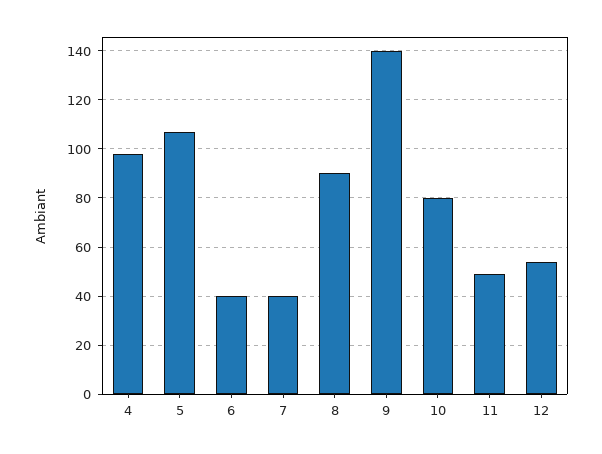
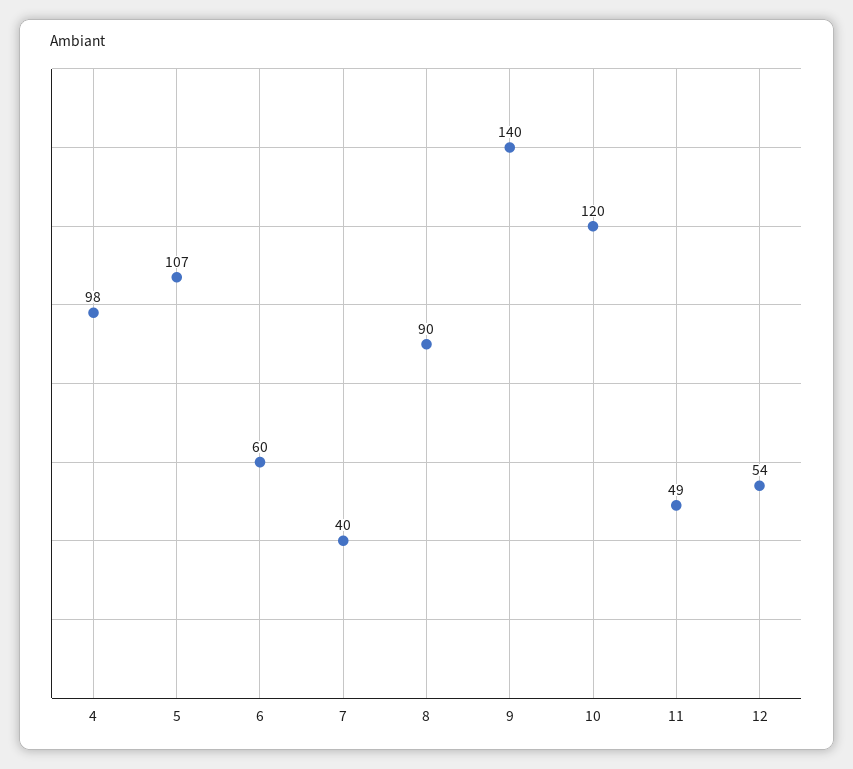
  {
    "4": 98,
    "5": 107,
-   "6": 40,
+   "6": 60,
    "7": 40,
    "8": 90,
    "9": 140,
-   "10": 80,
+   "10": 120,
    "11": 49,
    "12": 54
  }

